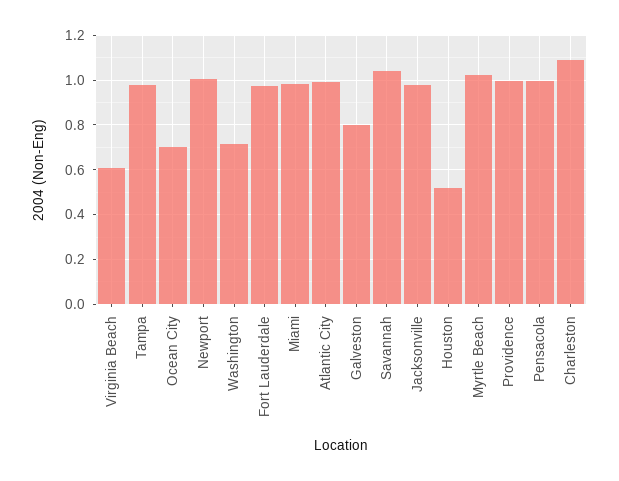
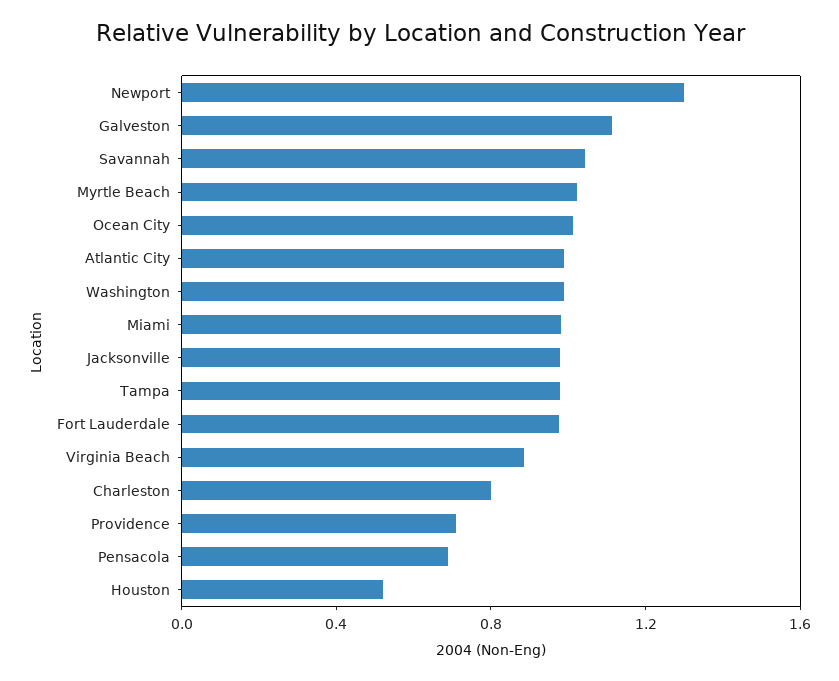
  {
-   "Virginia Beach": 0.6,
+   "Virginia Beach": 0.9,
    "Tampa": 1,
-   "Ocean City": 0.7,
+   "Ocean City": 1,
-   "Newport": 1,
+   "Newport": 1.3,
-   "Washington": 0.7,
+   "Washington": 1,
    "Fort Lauderdale": 1,
    "Miami": 1,
    "Atlantic City": 1,
-   "Galveston": 0.8,
+   "Galveston": 1.1,
    "Savannah": 1.05,
    "Jacksonville": 1,
    "Houston": 0.5,
    "Myrtle Beach": 1,
-   "Providence": 1,
+   "Providence": 0.7,
-   "Pensacola": 1,
+   "Pensacola": 0.7,
-   "Charleston": 1.1
+   "Charleston": 0.8
  }

